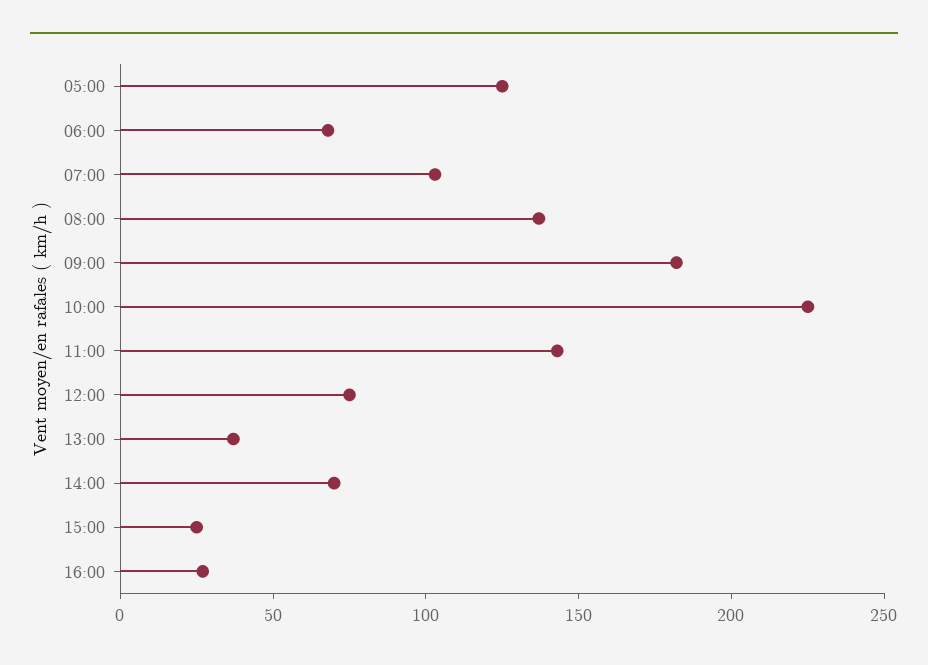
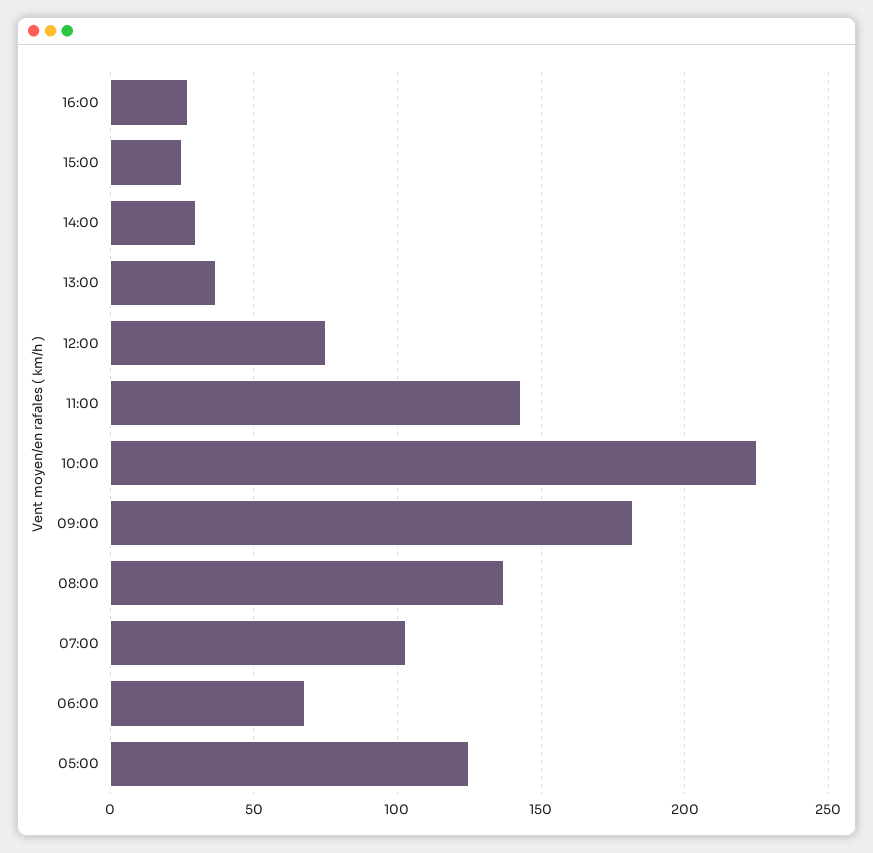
  {
    "05:00": 125,
    "06:00": 70,
    "07:00": 105,
    "08:00": 135,
    "09:00": 180,
    "10:00": 225,
    "11:00": 145,
    "12:00": 75,
    "13:00": 35,
-   "14:00": 70,
+   "14:00": 30,
    "15:00": 25,
    "16:00": 25
  }

